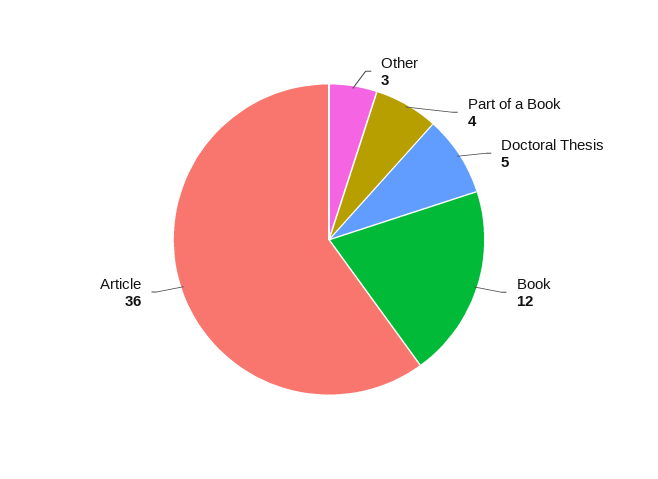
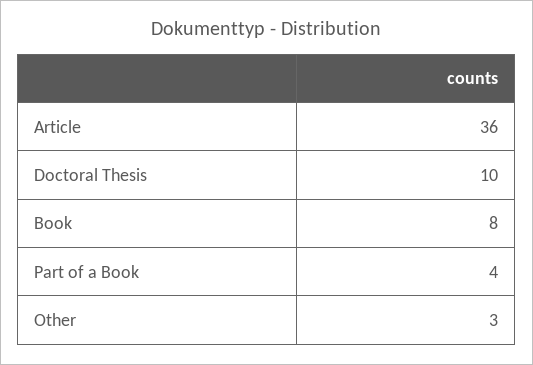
  {
    "Other": 3,
    "Part of a Book": 4,
-   "Doctoral Thesis": 5,
+   "Doctoral Thesis": 10,
-   "Book": 12,
+   "Book": 8,
    "Article": 36
  }

